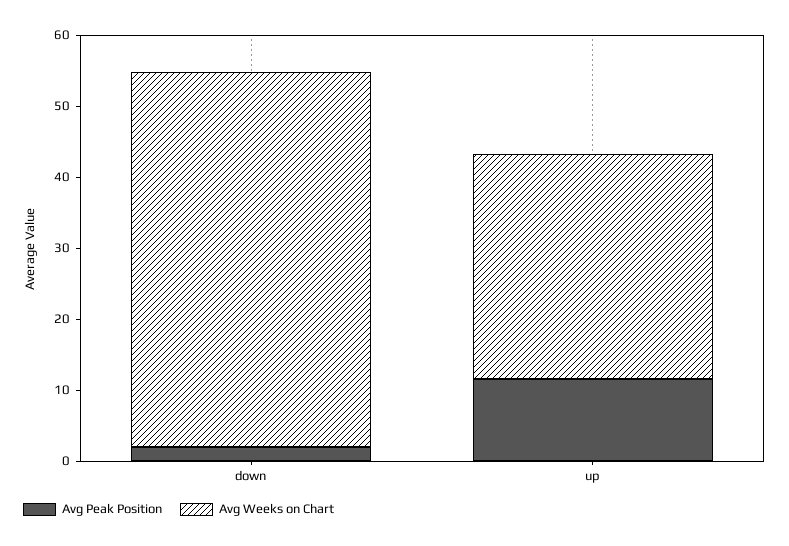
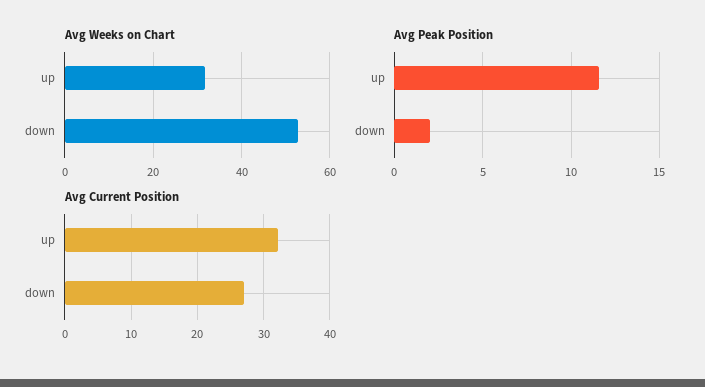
  {
    "Avg Peak Position": {
      "down": 2,
      "up": 11.5
    },
    "Avg Weeks on Chart": {
      "down": 52,
      "up": 32
-   }
+   },
+   "Avg Current Position": {
+     "up": 32,
+     "down": 27
+   }
  }

